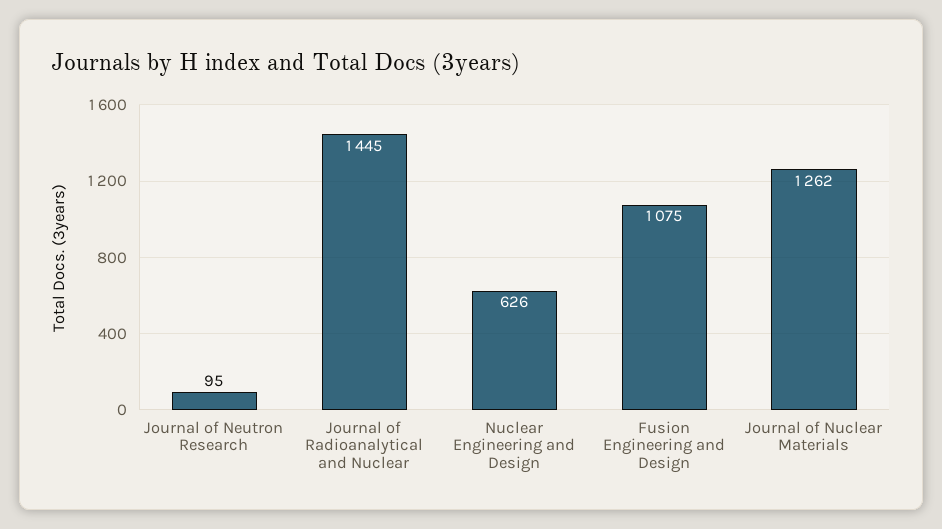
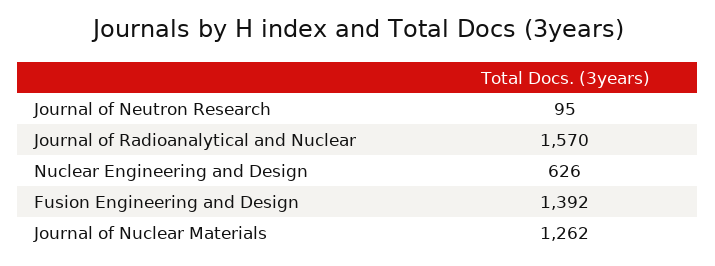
  {
    "Journal of Neutron Research": 95,
-   "Journal of Radioanalytical and Nuclear": 1445,
+   "Journal of Radioanalytical and Nuclear": 1570,
    "Nuclear Engineering and Design": 626,
-   "Fusion Engineering and Design": 1075,
+   "Fusion Engineering and Design": 1392,
    "Journal of Nuclear Materials": 1262
  }

